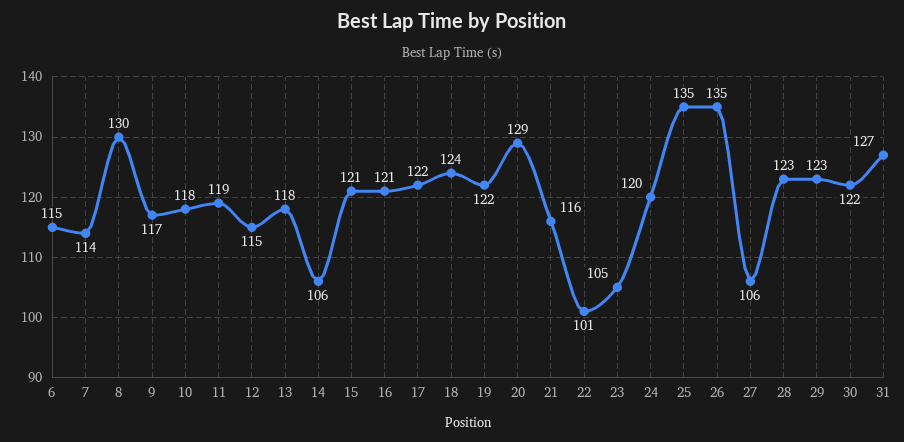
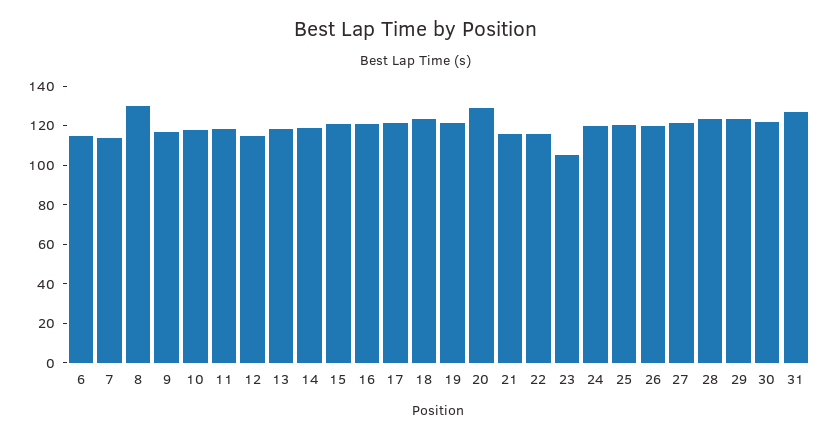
  {
    "6": 115,
    "7": 114,
    "8": 130,
    "9": 117,
    "10": 118,
    "11": 119,
    "12": 115,
    "13": 118,
-   "14": 106,
+   "14": 120,
    "15": 121,
    "16": 121,
    "17": 122,
    "18": 124,
    "19": 122,
    "20": 129,
    "21": 116,
-   "22": 101,
+   "22": 115,
    "23": 105,
    "24": 120,
-   "25": 135,
+   "25": 120,
-   "26": 135,
+   "26": 120,
-   "27": 106,
+   "27": 120,
    "28": 123,
    "29": 123,
    "30": 122,
    "31": 127
  }

